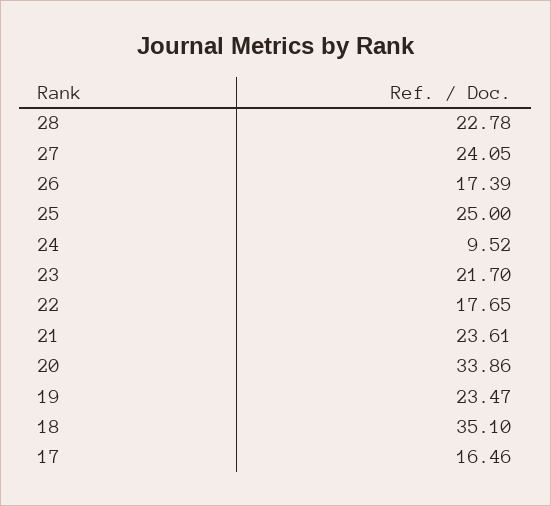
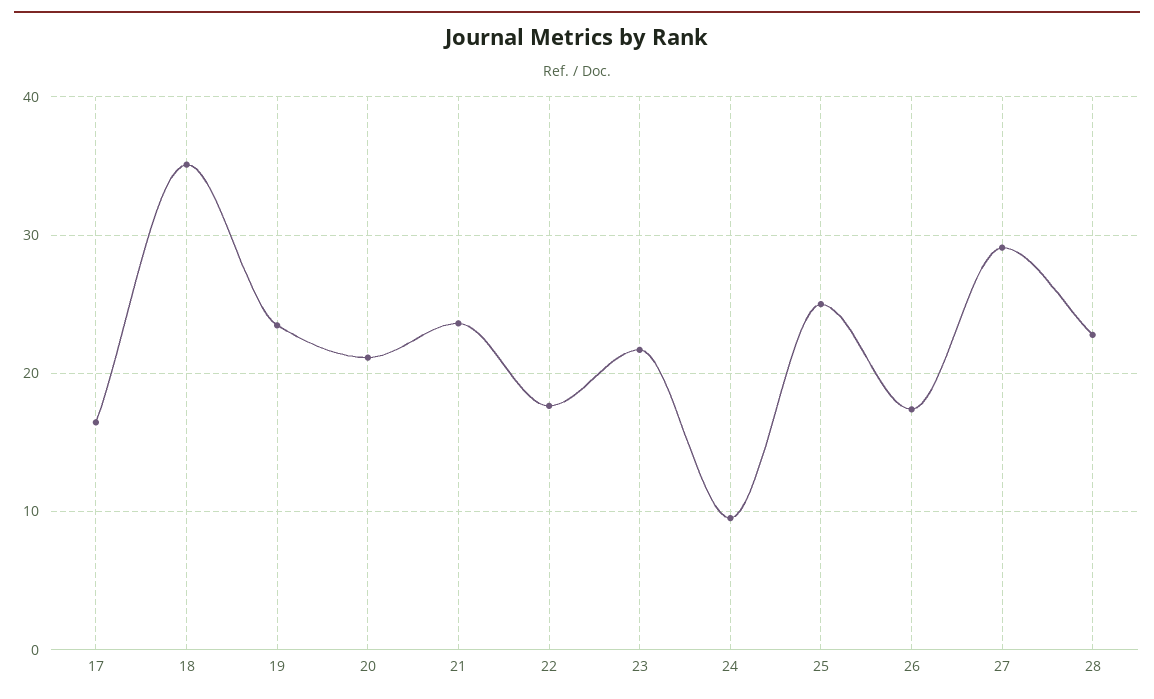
  {
    "28": 22.78,
-   "27": 24.05,
+   "27": 29,
    "26": 17.39,
    "25": 25,
    "24": 9.52,
    "23": 21.7,
    "22": 17.65,
    "21": 23.61,
-   "20": 33.86,
+   "20": 21,
    "19": 23.47,
    "18": 35.1,
    "17": 16.46
  }

